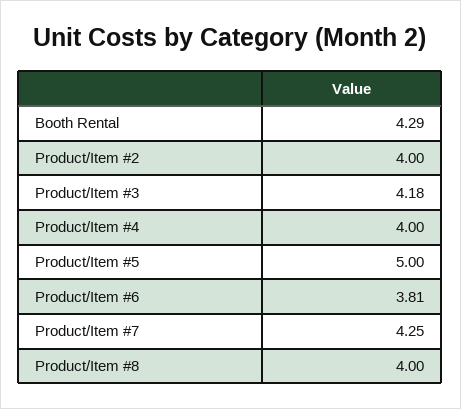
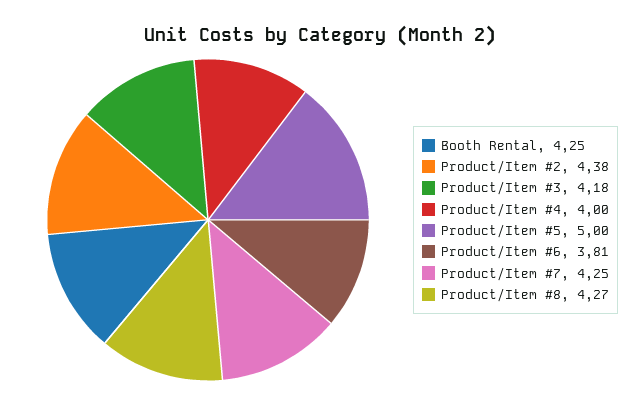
  {
-   "Booth Rental": 4.29,
+   "Booth Rental": 4.25,
-   "Product/Item #2": 4,
+   "Product/Item #2": 4.38,
    "Product/Item #3": 4.18,
    "Product/Item #4": 4,
    "Product/Item #5": 5,
    "Product/Item #6": 3.81,
    "Product/Item #7": 4.25,
-   "Product/Item #8": 4
+   "Product/Item #8": 4.27
  }

